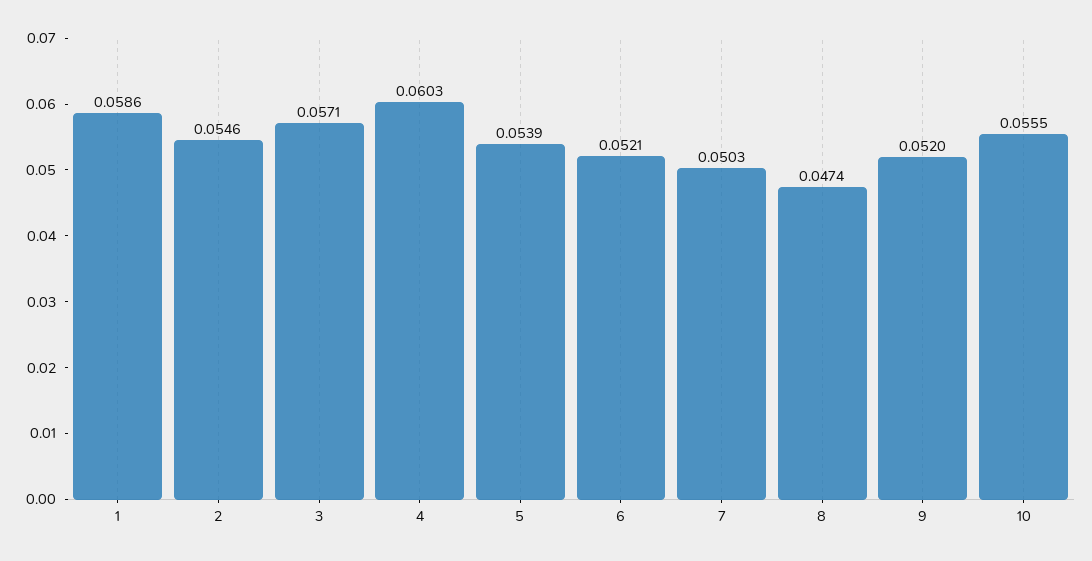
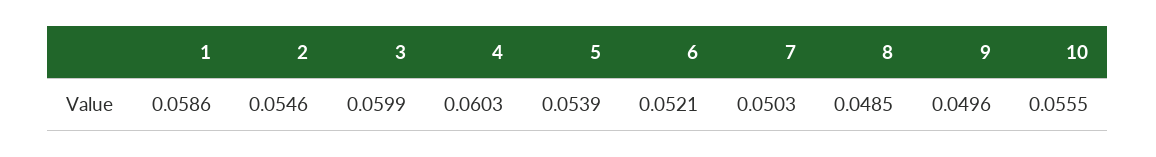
  {
    "1": 0.0586,
    "2": 0.0546,
-   "3": 0.0571,
+   "3": 0.0599,
    "4": 0.0603,
    "5": 0.0539,
    "6": 0.0521,
    "7": 0.0503,
-   "8": 0.0474,
+   "8": 0.0485,
-   "9": 0.052,
+   "9": 0.0496,
    "10": 0.0555
  }

